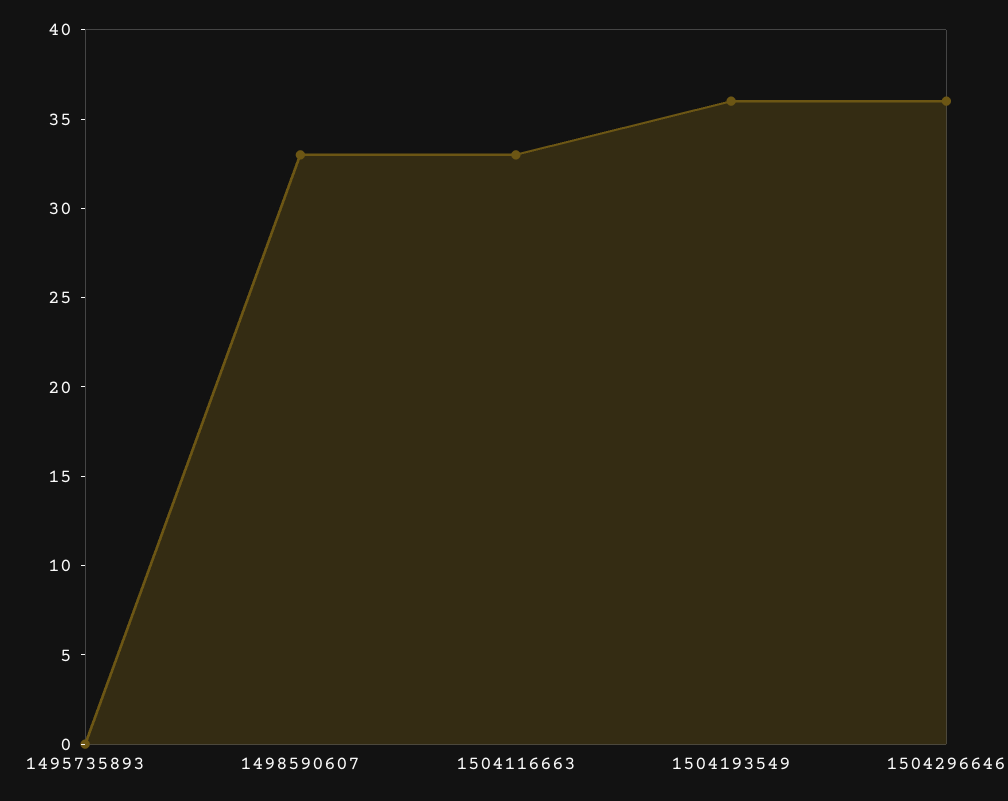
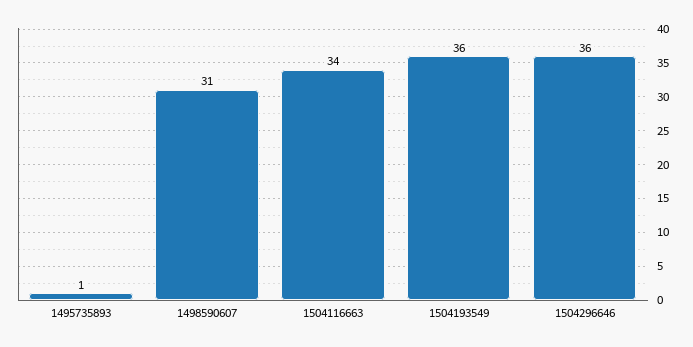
  {
-   "1495735893": 0,
+   "1495735893": 1,
-   "1498590607": 33,
+   "1498590607": 31,
-   "1504116663": 33,
+   "1504116663": 34,
    "1504193549": 36,
    "1504296646": 36
  }

